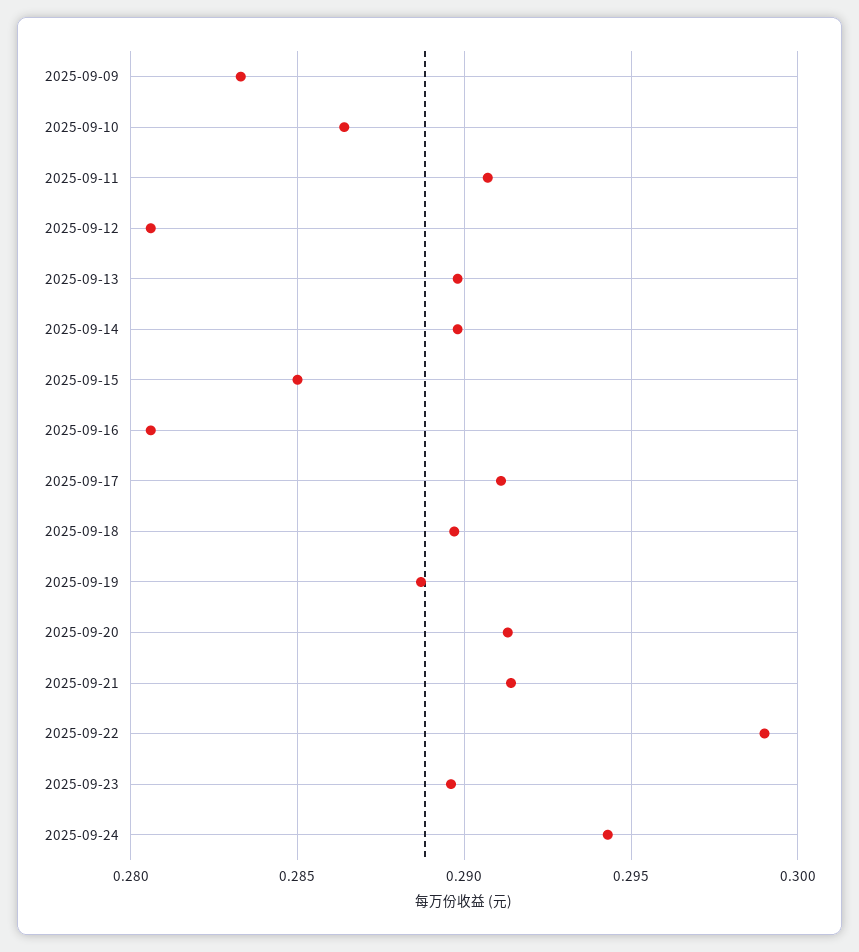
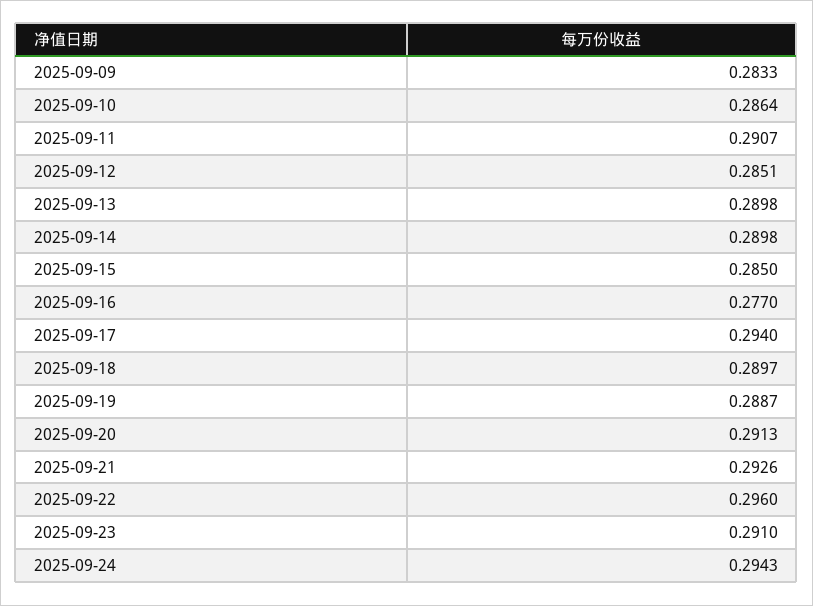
  {
    "2025-09-09": 0.2833,
    "2025-09-10": 0.2864,
    "2025-09-11": 0.2907,
-   "2025-09-12": 0.2805,
+   "2025-09-12": 0.2851,
    "2025-09-13": 0.2898,
    "2025-09-14": 0.2898,
    "2025-09-15": 0.285,
-   "2025-09-16": 0.2805,
+   "2025-09-16": 0.277,
-   "2025-09-17": 0.291,
+   "2025-09-17": 0.294,
    "2025-09-18": 0.2897,
    "2025-09-19": 0.2887,
    "2025-09-20": 0.2913,
-   "2025-09-21": 0.2915,
+   "2025-09-21": 0.2926,
-   "2025-09-22": 0.299,
+   "2025-09-22": 0.296,
-   "2025-09-23": 0.2895,
+   "2025-09-23": 0.291,
    "2025-09-24": 0.2943
  }

